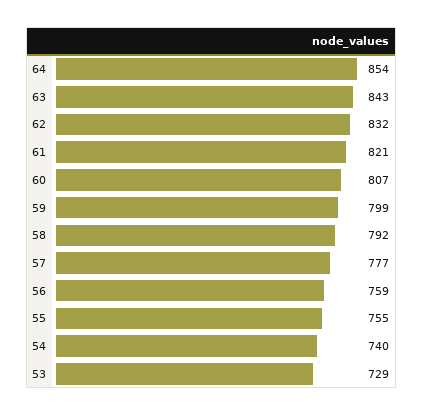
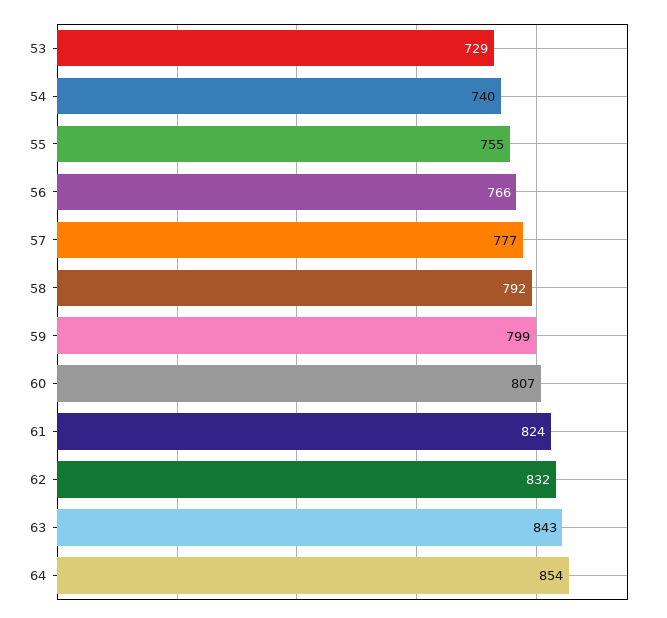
  {
    "64": 854,
    "63": 843,
    "62": 832,
-   "61": 821,
+   "61": 824,
    "60": 807,
    "59": 799,
    "58": 792,
    "57": 777,
-   "56": 759,
+   "56": 766,
    "55": 755,
    "54": 740,
    "53": 729
  }

